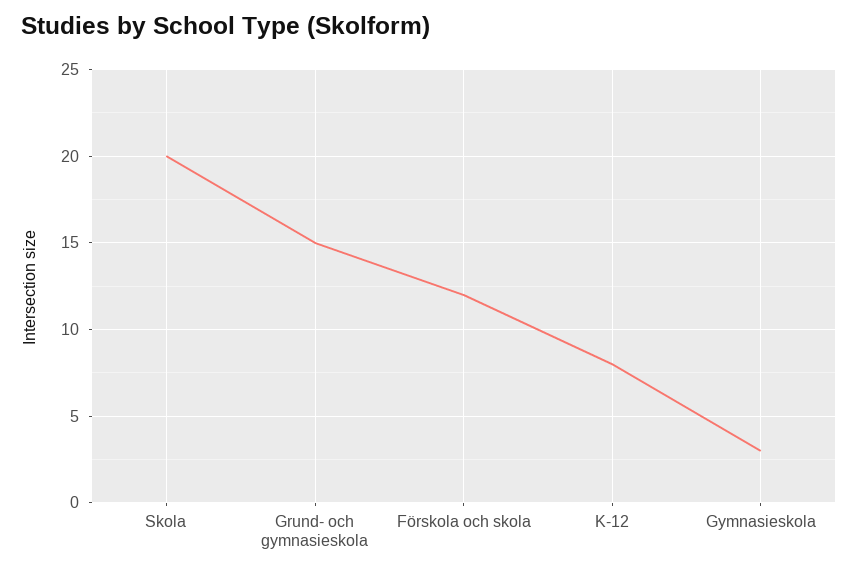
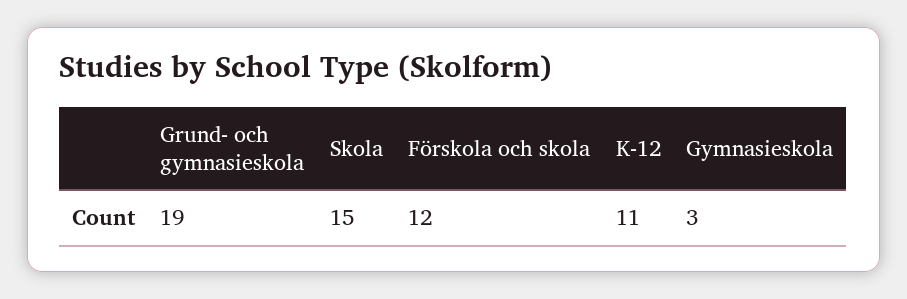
  {
-   "Skola": 20,
+   "Skola": 15,
-   "Grund- och gymnasieskola": 15,
+   "Grund- och gymnasieskola": 19,
    "Förskola och skola": 12,
-   "K-12": 8,
+   "K-12": 11,
    "Gymnasieskola": 3
  }

